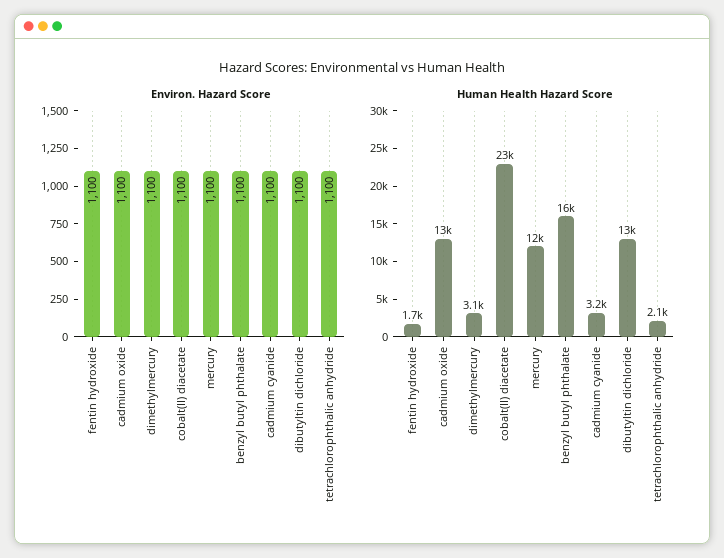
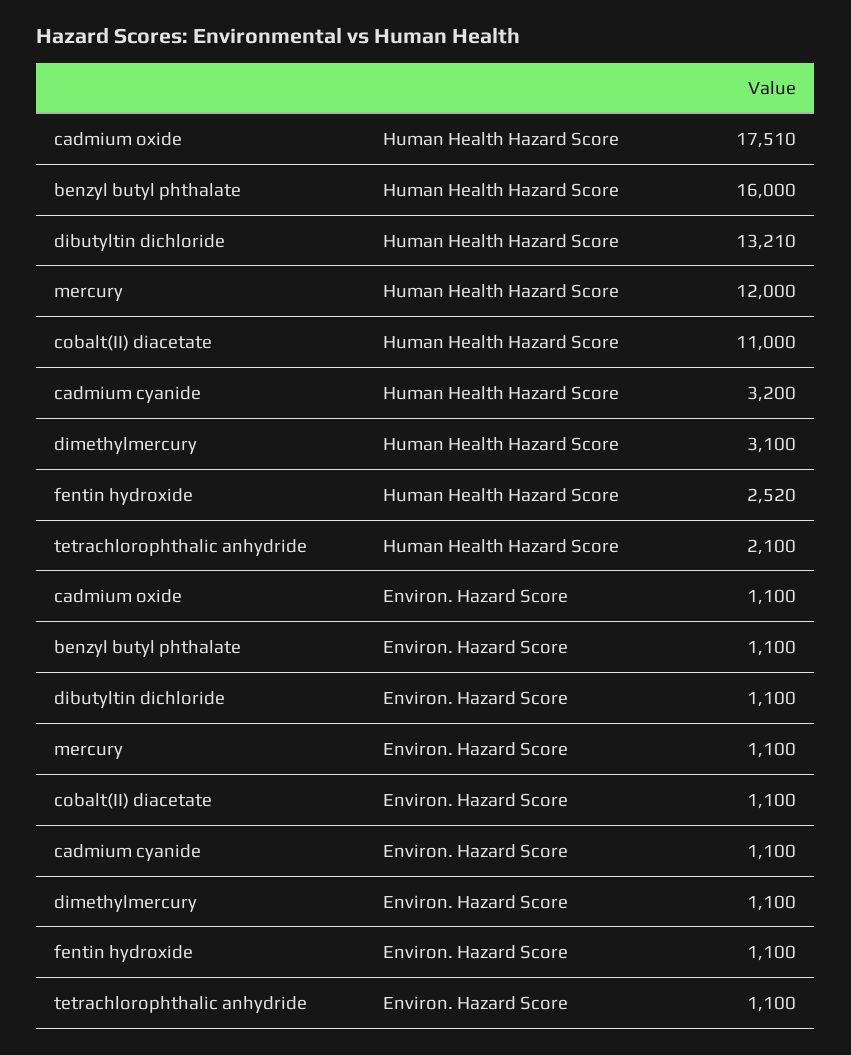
  {
    "Environ. Hazard Score": {
      "fentin hydroxide": 1100,
      "cadmium oxide": 1100,
      "dimethylmercury": 1100,
      "cobalt(II) diacetate": 1100,
      "mercury": 1100,
      "benzyl butyl phthalate": 1100,
      "cadmium cyanide": 1100,
      "dibutyltin dichloride": 1100,
      "tetrachlorophthalic anhydride": 1100
    },
    "Human Health Hazard Score": {
-     "fentin hydroxide": 1700,
+     "fentin hydroxide": 2520,
-     "cadmium oxide": 13000,
+     "cadmium oxide": 17510,
      "dimethylmercury": 3100,
-     "cobalt(II) diacetate": 23000,
+     "cobalt(II) diacetate": 11000,
      "mercury": 12000,
      "benzyl butyl phthalate": 16000,
      "cadmium cyanide": 3200,
      "dibutyltin dichloride": 13210,
      "tetrachlorophthalic anhydride": 2100
    }
  }

